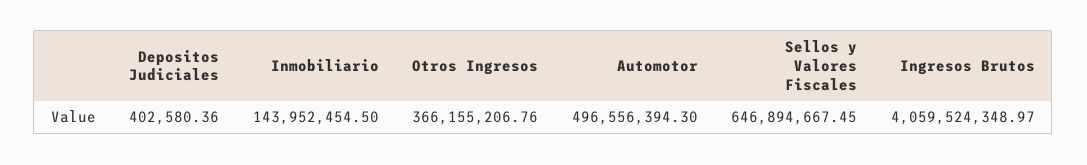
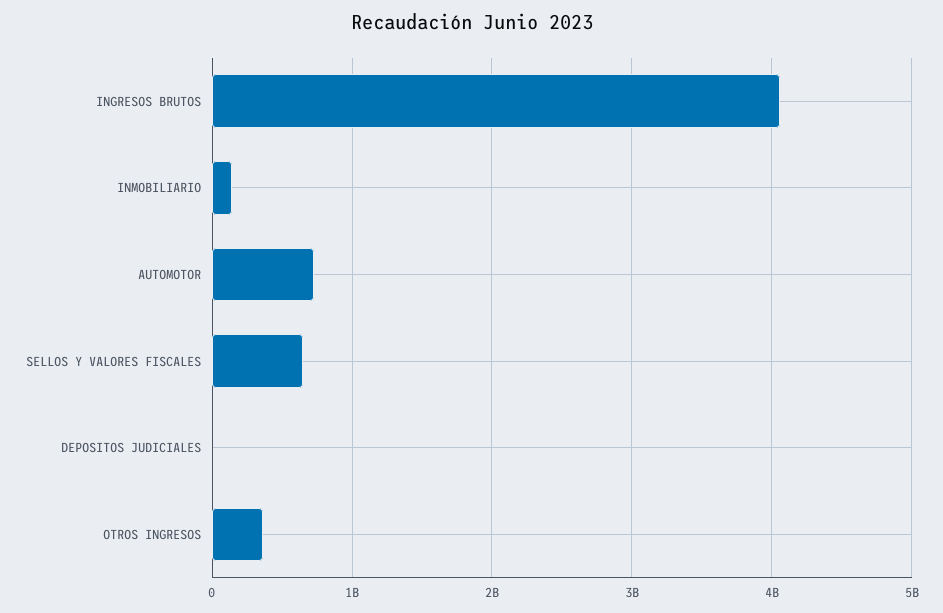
  {
    "Depositos Judiciales": 402580.36,
    "Inmobiliario": 143952454.5,
    "Otros Ingresos": 366155206.76,
-   "Automotor": 496556394.3,
+   "Automotor": 700000000,
    "Sellos y Valores Fiscales": 646894667.45,
    "Ingresos Brutos": 4059524348.97
  }

